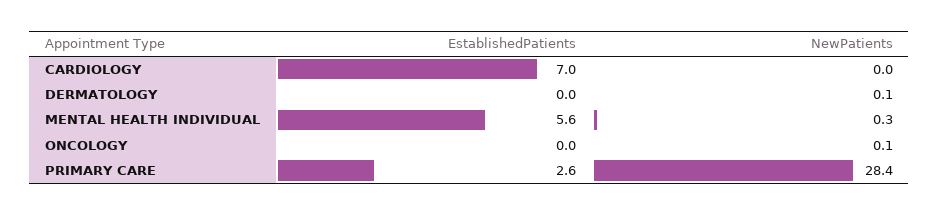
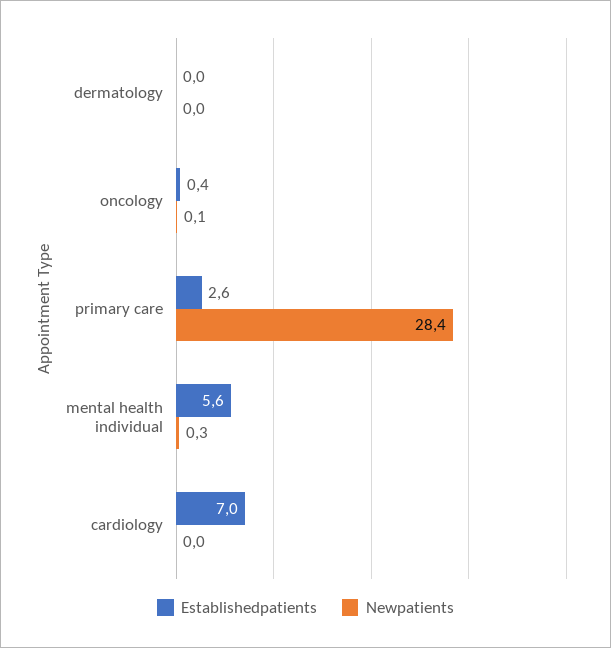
  {
    "EstablishedPatients": {
      "CARDIOLOGY": 7,
      "DERMATOLOGY": 0,
      "MENTAL HEALTH INDIVIDUAL": 5.6,
-     "ONCOLOGY": 0,
+     "ONCOLOGY": 0.4,
      "PRIMARY CARE": 2.6
    },
    "NewPatients": {
      "CARDIOLOGY": 0,
-     "DERMATOLOGY": 0.1,
+     "DERMATOLOGY": 0,
      "MENTAL HEALTH INDIVIDUAL": 0.3,
      "ONCOLOGY": 0.1,
      "PRIMARY CARE": 28.4
    }
  }

